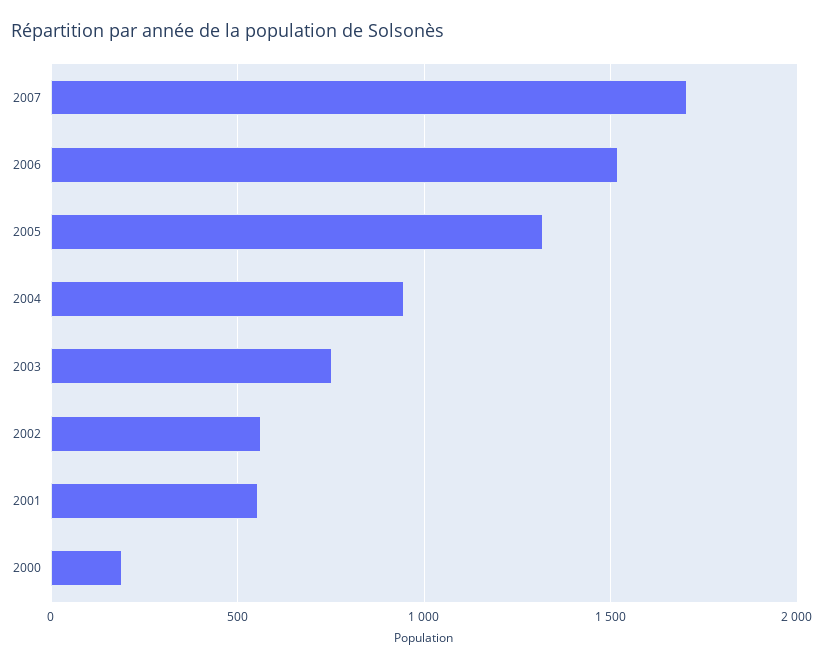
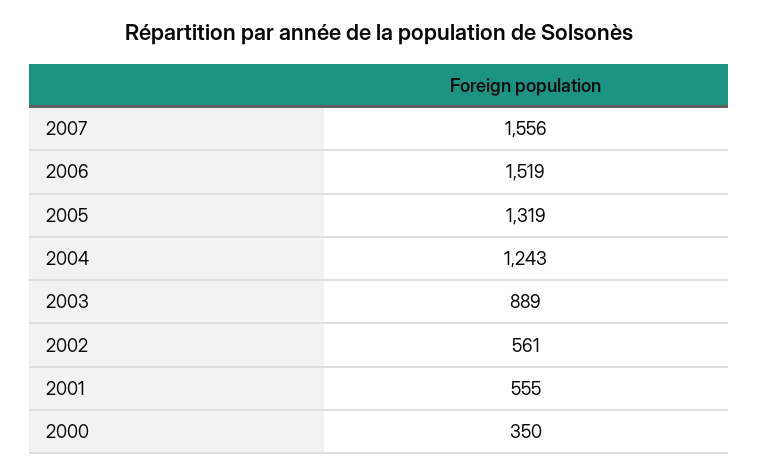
  {
-   "2007": 1700,
+   "2007": 1556,
    "2006": 1519,
    "2005": 1319,
-   "2004": 950,
+   "2004": 1243,
-   "2003": 750,
+   "2003": 889,
    "2002": 561,
    "2001": 555,
-   "2000": 200
+   "2000": 350
  }

